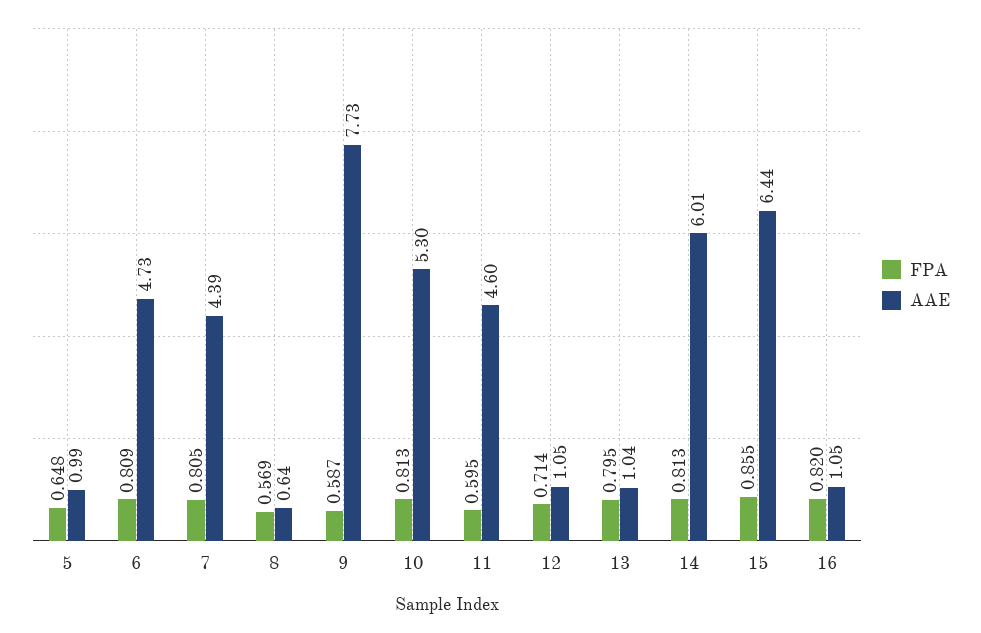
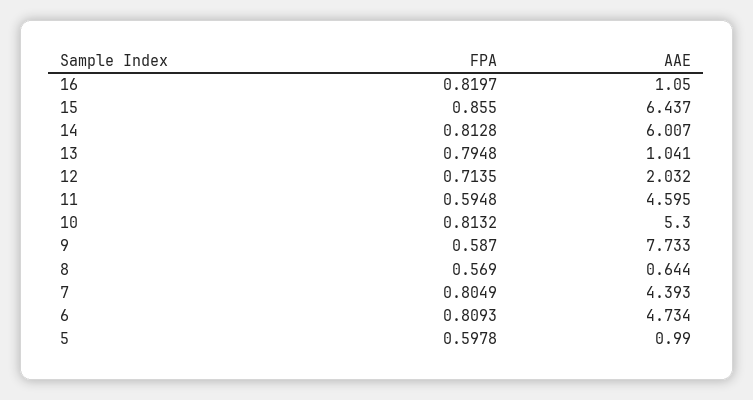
  {
    "FPA": {
-     "5": 0.648,
+     "5": 0.5978,
      "6": 0.8093,
      "7": 0.8049,
      "8": 0.569,
      "9": 0.587,
      "10": 0.8132,
      "11": 0.5948,
      "12": 0.7135,
      "13": 0.7948,
      "14": 0.8128,
      "15": 0.855,
      "16": 0.8197
    },
    "AAE": {
      "5": 0.99,
      "6": 4.734,
      "7": 4.393,
      "8": 0.644,
      "9": 7.733,
      "10": 5.3,
      "11": 4.595,
-     "12": 1.05,
+     "12": 2.032,
      "13": 1.041,
      "14": 6.007,
      "15": 6.437,
      "16": 1.05
    }
  }

